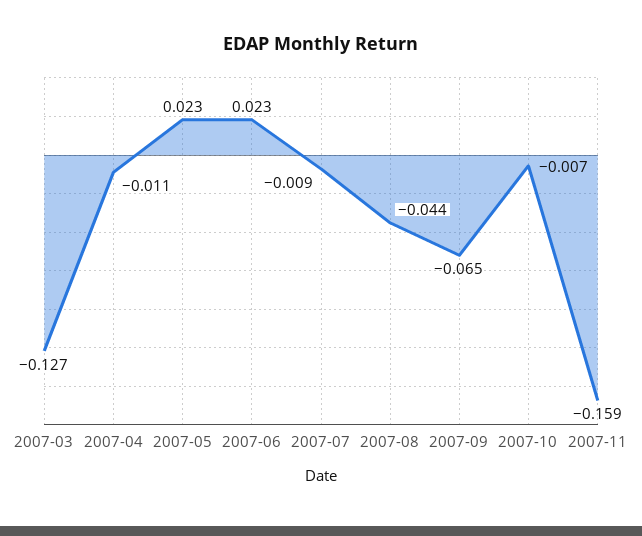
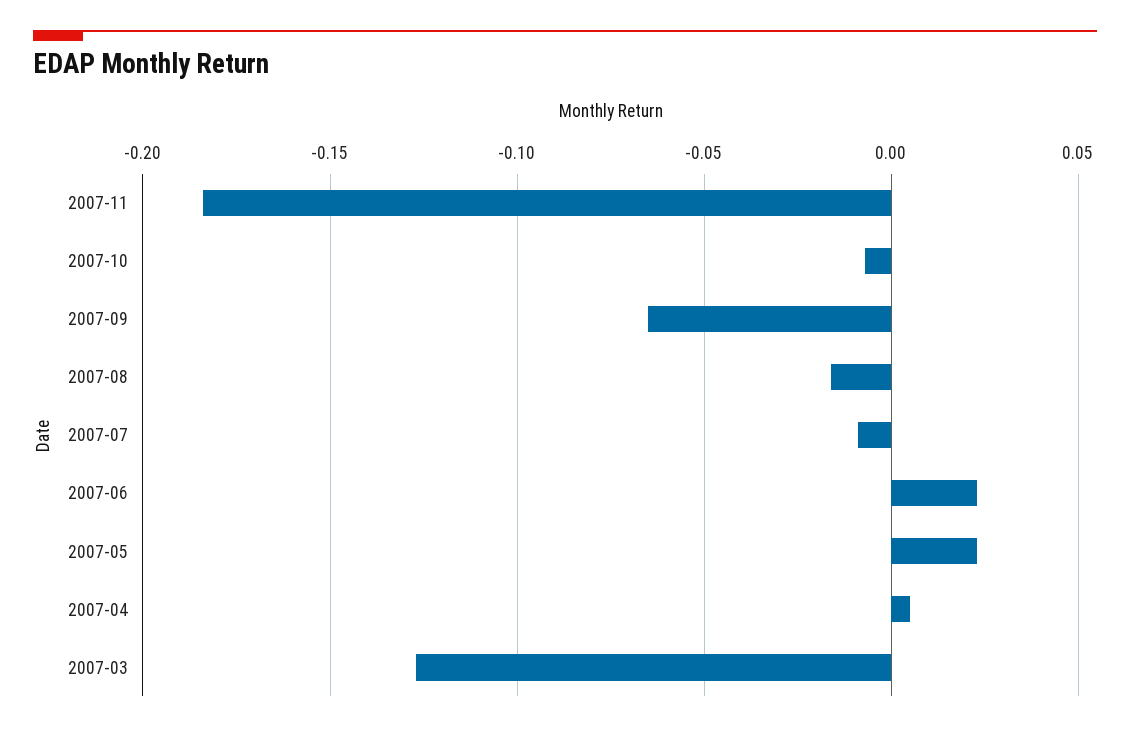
  {
    "2007-03": -0.127,
-   "2007-04": -0.011,
+   "2007-04": 0.005,
    "2007-05": 0.023,
    "2007-06": 0.023,
    "2007-07": -0.009,
-   "2007-08": -0.044,
+   "2007-08": -0.015,
    "2007-09": -0.065,
    "2007-10": -0.007,
-   "2007-11": -0.159
+   "2007-11": -0.185
  }

